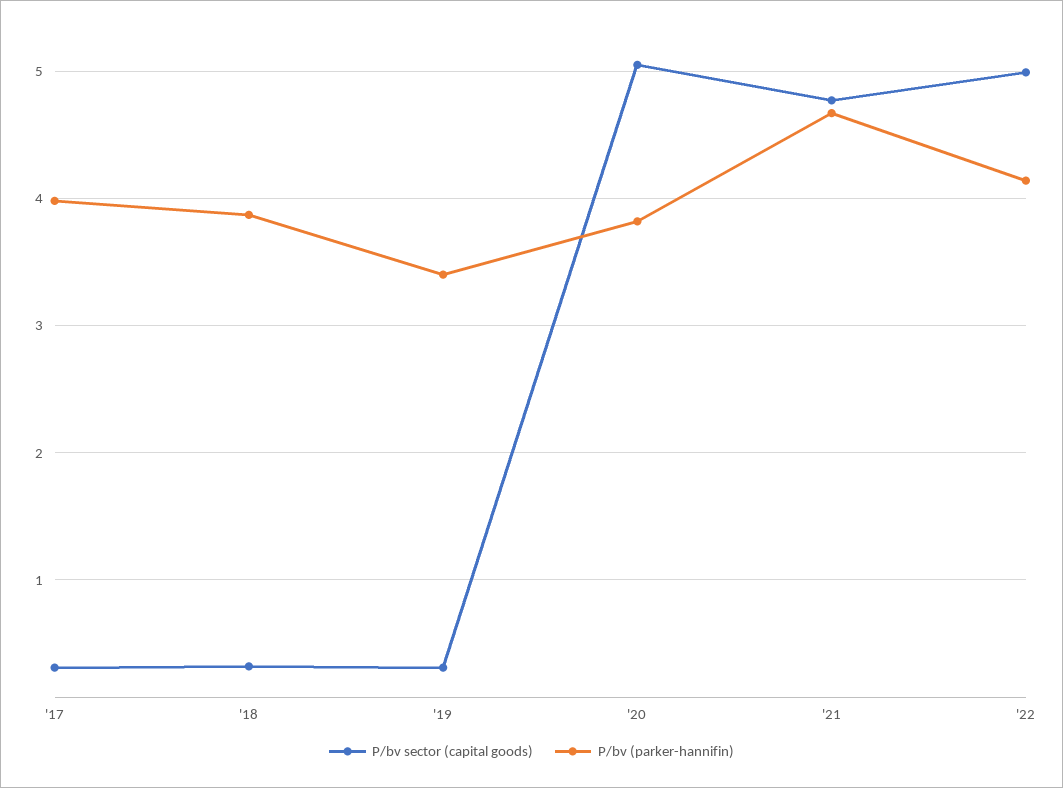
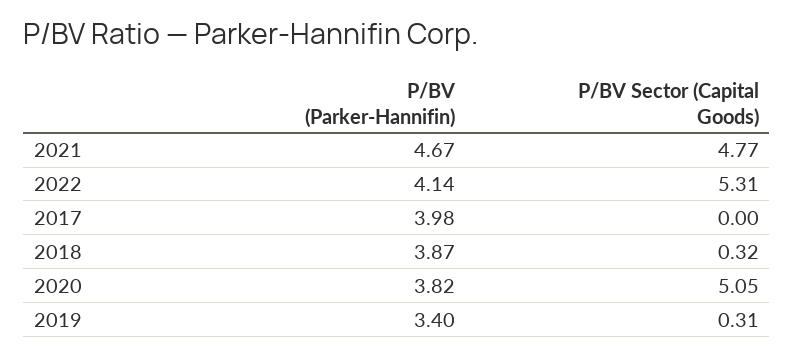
  {
    "P/bv sector (capital goods)": {
-     "'17": 0.3,
+     "'17": 0,
      "'18": 0.32,
      "'19": 0.31,
      "'20": 5.05,
      "'21": 4.77,
-     "'22": 5
+     "'22": 5.31
    },
    "P/bv (parker-hannifin)": {
      "'17": 3.98,
      "'18": 3.87,
      "'19": 3.4,
      "'20": 3.82,
      "'21": 4.67,
      "'22": 4.14
    }
  }

